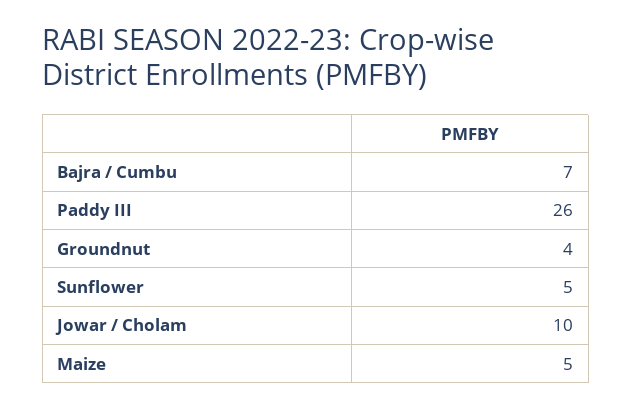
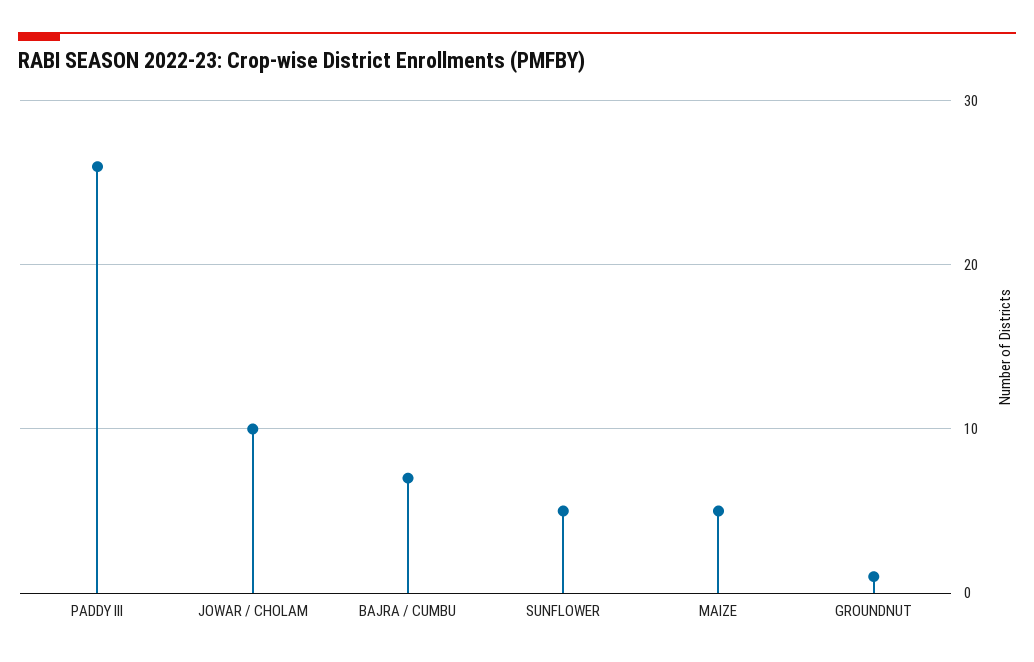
  {
    "Bajra / Cumbu": 7,
    "Paddy III": 26,
-   "Groundnut": 4,
+   "Groundnut": 1,
    "Sunflower": 5,
    "Jowar / Cholam": 10,
    "Maize": 5
  }

